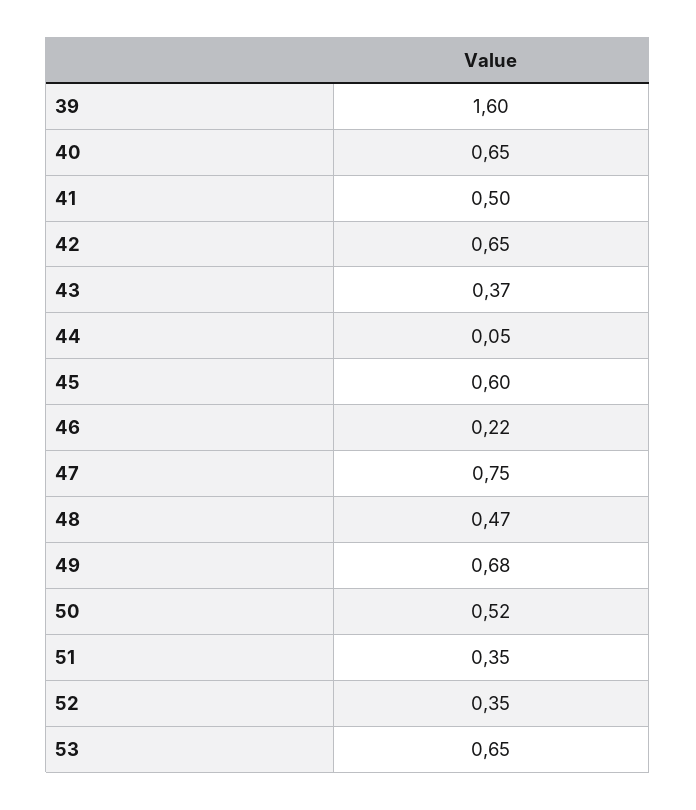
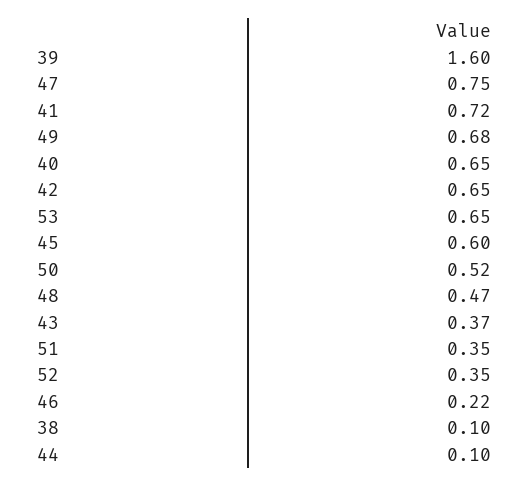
  {
    "39": 1.6,
    "40": 0.65,
-   "41": 0.5,
+   "41": 0.72,
    "42": 0.65,
    "43": 0.37,
-   "44": 0.05,
+   "44": 0.1,
    "45": 0.6,
    "46": 0.22,
    "47": 0.75,
    "48": 0.47,
    "49": 0.68,
    "50": 0.52,
    "51": 0.35,
    "52": 0.35,
-   "53": 0.65
+   "53": 0.65,
+   "38": 0.1
  }

